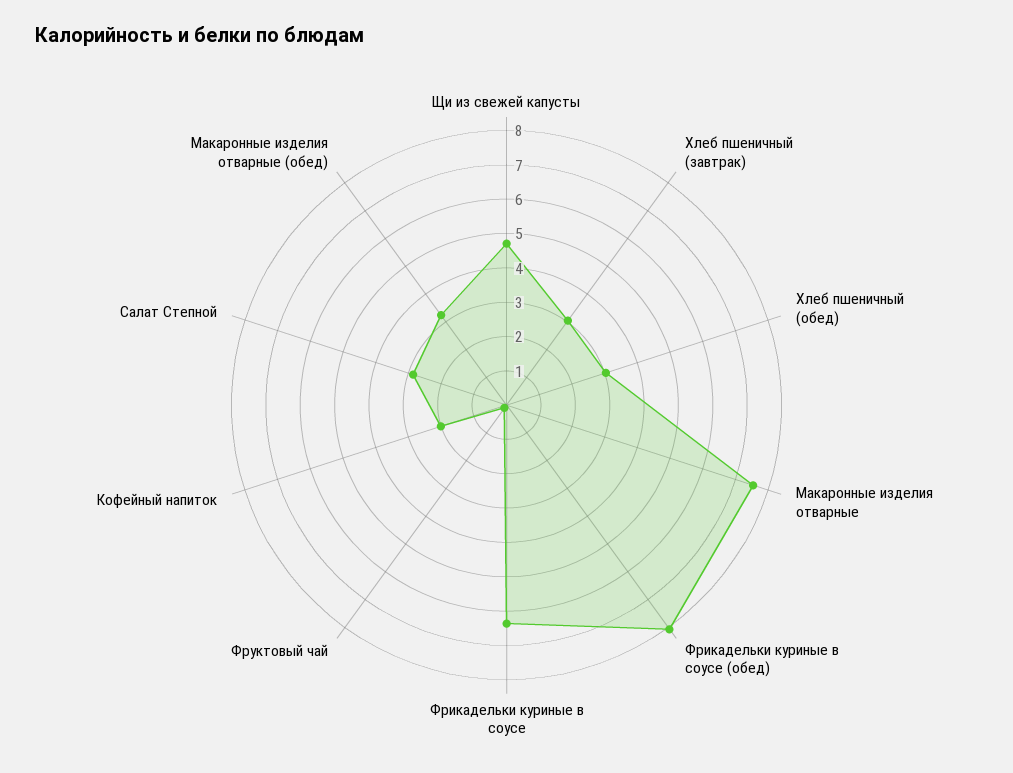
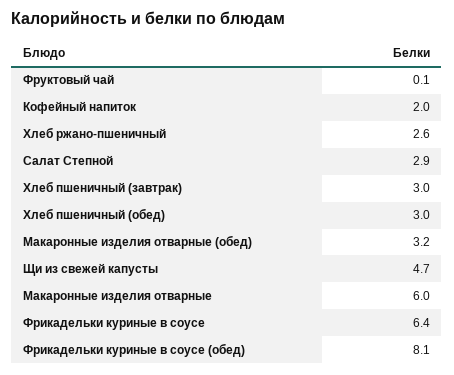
  {
    "Щи из свежей капусты": 4.7,
    "Хлеб пшеничный (завтрак)": 3,
    "Хлеб пшеничный (обед)": 3,
-   "Макаронные изделия отварные": 7.5,
+   "Макаронные изделия отварные": 6,
    "Фрикадельки куриные в соусе (обед)": 8.1,
    "Фрикадельки куриные в соусе": 6.4,
    "Фруктовый чай": 0.1,
    "Кофейный напиток": 2,
    "Салат Степной": 2.9,
-   "Макаронные изделия отварные (обед)": 3.2
+   "Макаронные изделия отварные (обед)": 3.2,
+   "Хлеб ржано-пшеничный": 2.6
  }

